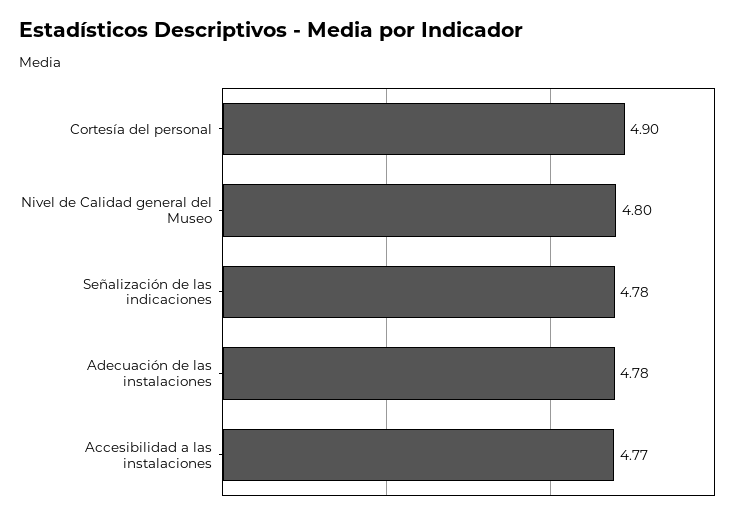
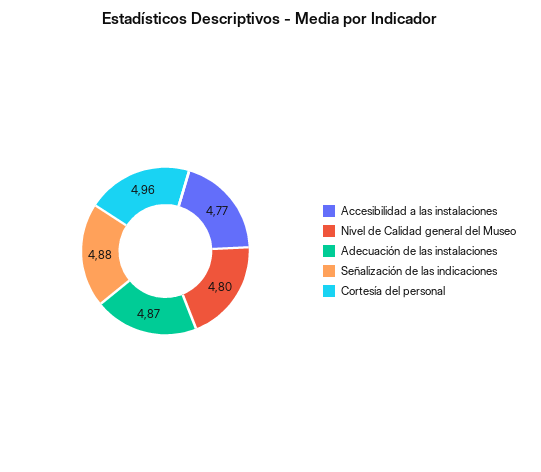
  {
-   "Cortesía del personal": 4.9,
+   "Cortesía del personal": 4.96,
    "Nivel de Calidad general del Museo": 4.8,
-   "Señalización de las indicaciones": 4.78,
+   "Señalización de las indicaciones": 4.88,
-   "Adecuación de las instalaciones": 4.78,
+   "Adecuación de las instalaciones": 4.87,
    "Accesibilidad a las instalaciones": 4.77
  }

